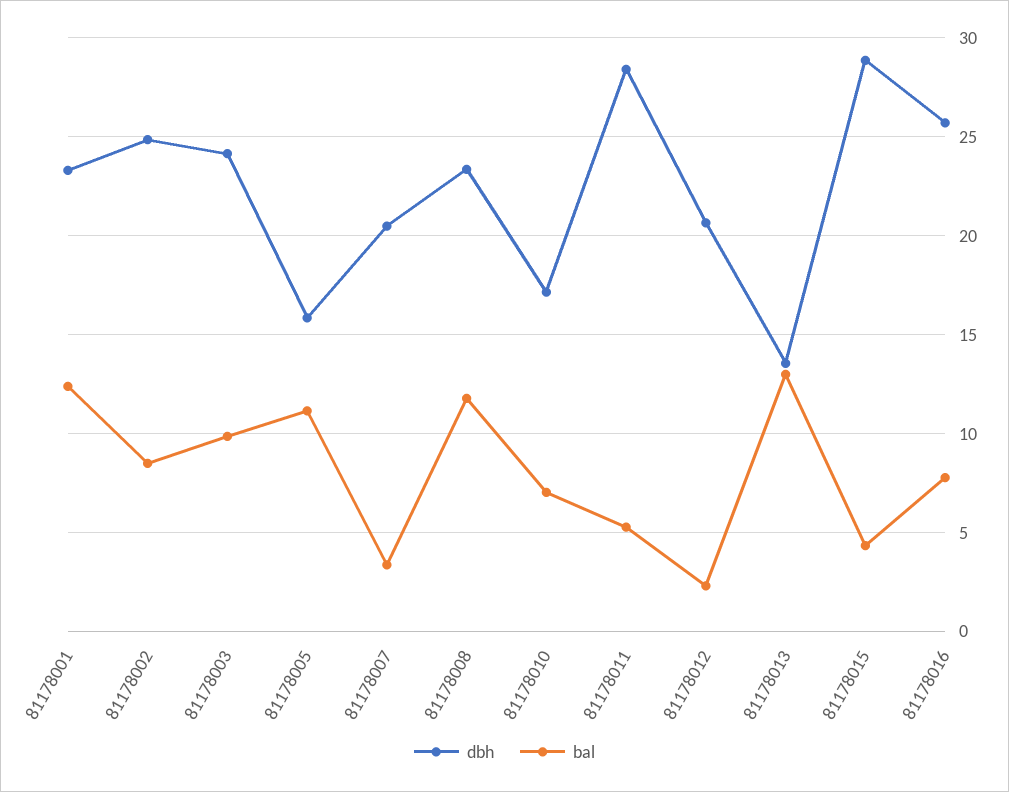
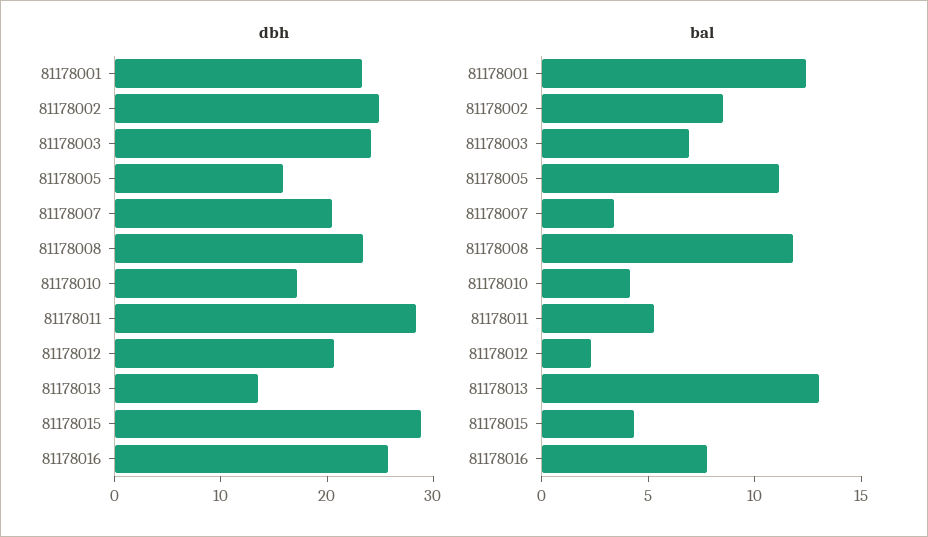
  {
    "dbh": {
      "81178001": 23.5,
      "81178002": 25,
      "81178003": 24,
      "81178005": 16,
      "81178007": 20.5,
      "81178008": 23.5,
      "81178010": 17,
      "81178011": 28.5,
      "81178012": 20.5,
      "81178013": 13.5,
      "81178015": 29,
      "81178016": 25.5
    },
    "bal": {
      "81178001": 12.5,
      "81178002": 8.5,
-     "81178003": 10,
+     "81178003": 7,
      "81178005": 11,
      "81178007": 3.5,
      "81178008": 12,
-     "81178010": 7,
+     "81178010": 4,
      "81178011": 5.5,
      "81178012": 2.5,
      "81178013": 13,
      "81178015": 4.5,
      "81178016": 8
    }
  }

